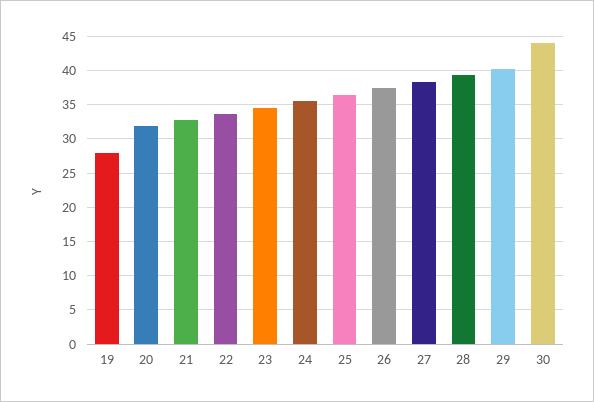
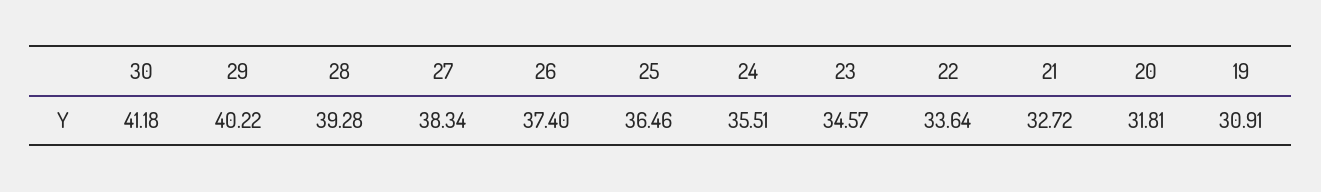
  {
-   "19": 28,
+   "19": 30.91,
    "20": 31.81,
    "21": 32.72,
    "22": 33.64,
    "23": 34.57,
    "24": 35.51,
    "25": 36.46,
    "26": 37.4,
    "27": 38.34,
    "28": 39.28,
    "29": 40.22,
-   "30": 44
+   "30": 41.18
  }

